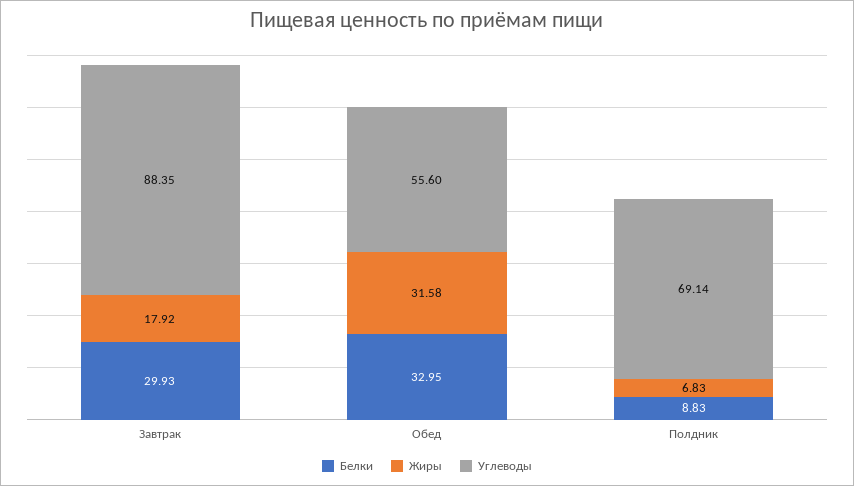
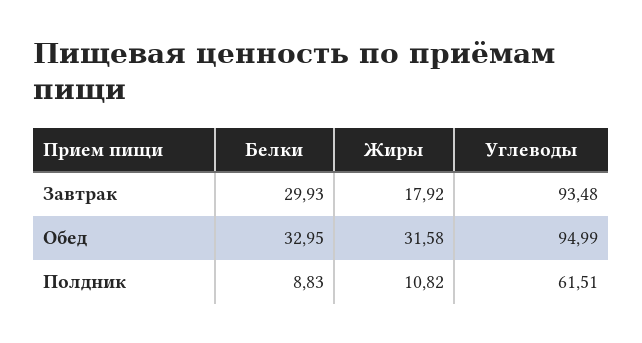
  {
    "Белки": {
      "Завтрак": 29.93,
      "Обед": 32.95,
      "Полдник": 8.83
    },
    "Жиры": {
      "Завтрак": 17.92,
      "Обед": 31.58,
-     "Полдник": 6.83
+     "Полдник": 10.82
    },
    "Углеводы": {
-     "Завтрак": 88.35,
+     "Завтрак": 93.48,
-     "Обед": 55.6,
+     "Обед": 94.99,
-     "Полдник": 69.14
+     "Полдник": 61.51
    }
  }

